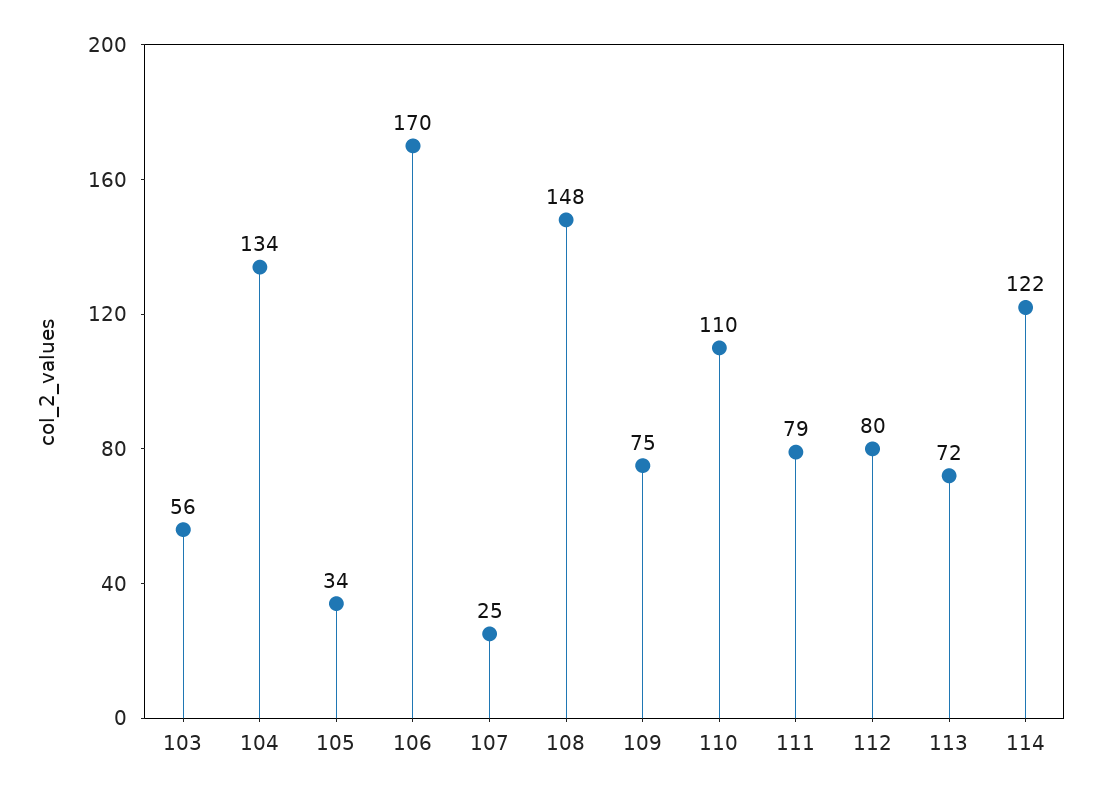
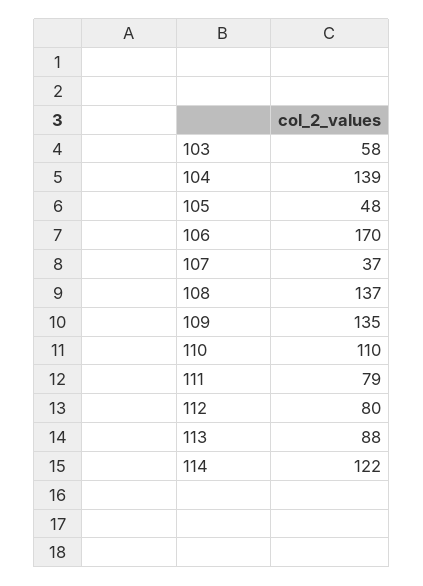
  {
-   "103": 56,
+   "103": 58,
-   "104": 134,
+   "104": 139,
-   "105": 34,
+   "105": 48,
    "106": 170,
-   "107": 25,
+   "107": 37,
-   "108": 148,
+   "108": 137,
-   "109": 75,
+   "109": 135,
    "110": 110,
    "111": 79,
    "112": 80,
-   "113": 72,
+   "113": 88,
    "114": 122
  }

